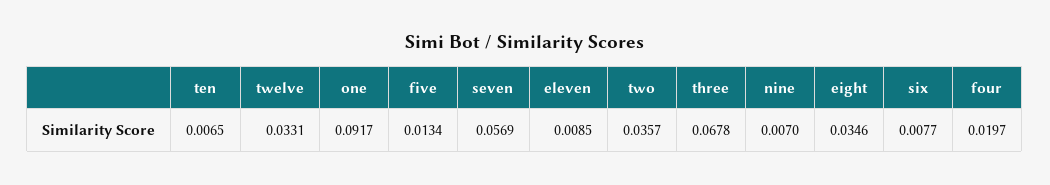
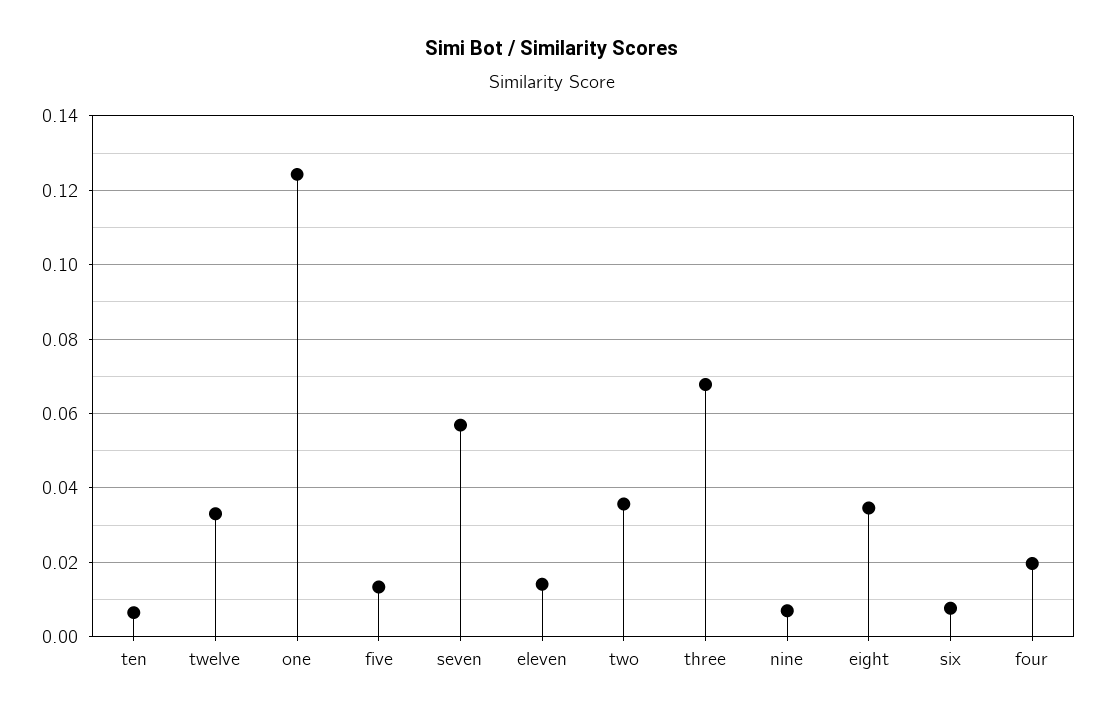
  {
    "ten": 0.0065,
    "twelve": 0.0331,
-   "one": 0.0917,
+   "one": 0.124,
    "five": 0.0134,
    "seven": 0.0569,
-   "eleven": 0.0085,
+   "eleven": 0.014,
    "two": 0.0357,
    "three": 0.0678,
    "nine": 0.007,
    "eight": 0.0346,
    "six": 0.0077,
    "four": 0.0197
  }

